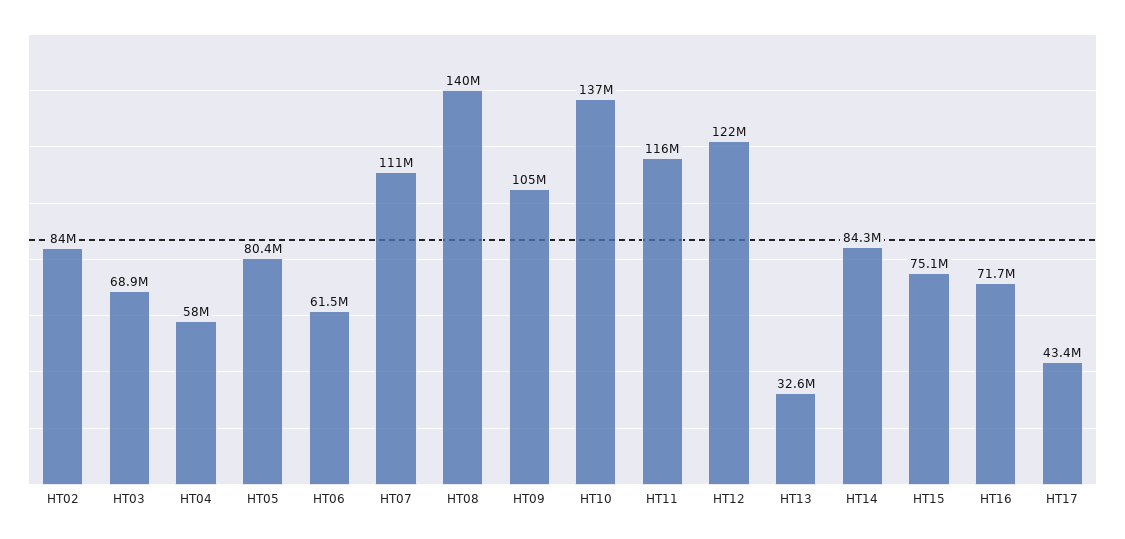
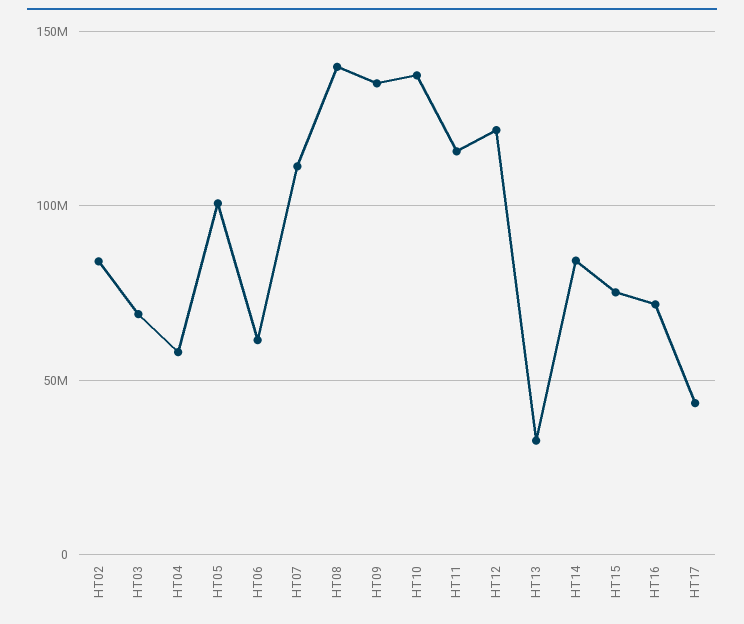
  {
    "HT02": 84000000,
    "HT03": 68900000,
    "HT04": 58000000,
-   "HT05": 80400000,
+   "HT05": 100000000,
    "HT06": 61500000,
    "HT07": 111000000,
    "HT08": 140000000,
-   "HT09": 105000000,
+   "HT09": 135000000,
    "HT10": 137000000,
    "HT11": 116000000,
    "HT12": 122000000,
    "HT13": 32600000,
    "HT14": 84300000,
    "HT15": 75100000,
    "HT16": 71700000,
    "HT17": 43400000
  }

